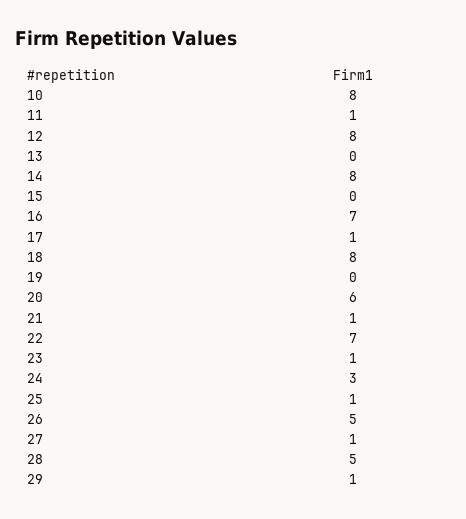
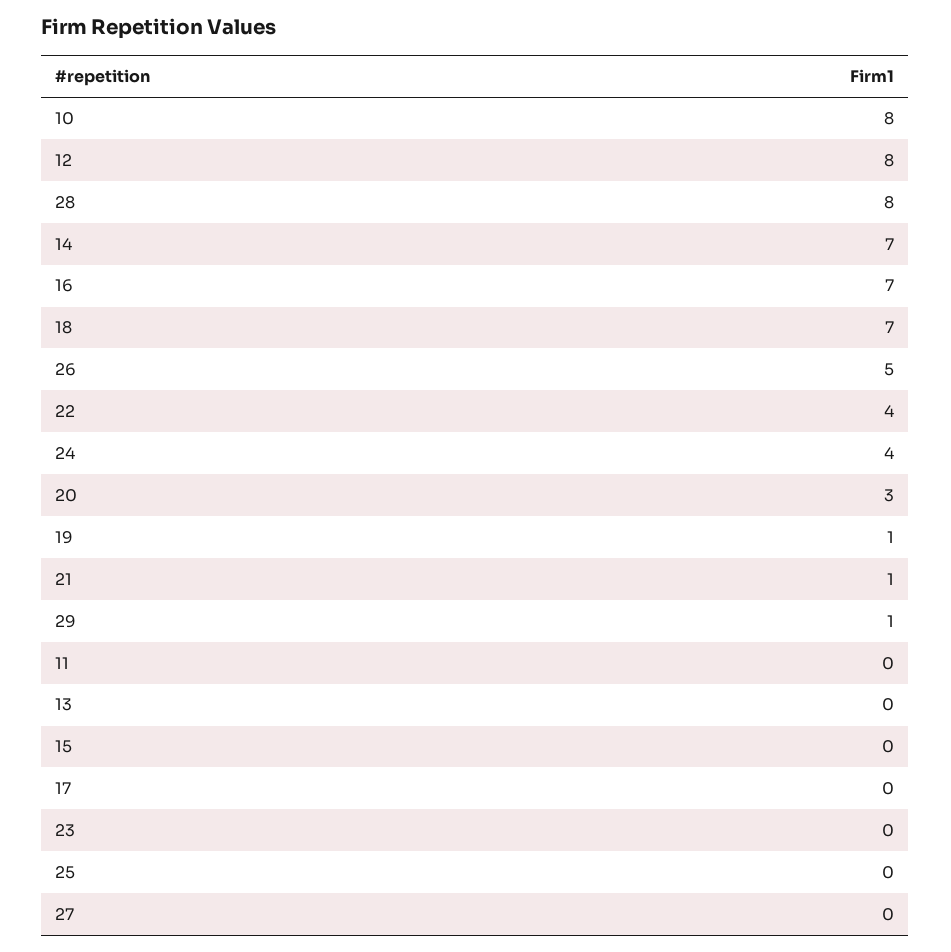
  {
    "10": 8,
-   "11": 1,
+   "11": 0,
    "12": 8,
    "13": 0,
-   "14": 8,
+   "14": 7,
    "15": 0,
    "16": 7,
-   "17": 1,
+   "17": 0,
-   "18": 8,
+   "18": 7,
-   "19": 0,
+   "19": 1,
-   "20": 6,
+   "20": 3,
    "21": 1,
-   "22": 7,
+   "22": 4,
-   "23": 1,
+   "23": 0,
-   "24": 3,
+   "24": 4,
-   "25": 1,
+   "25": 0,
    "26": 5,
-   "27": 1,
+   "27": 0,
-   "28": 5,
+   "28": 8,
    "29": 1
  }

